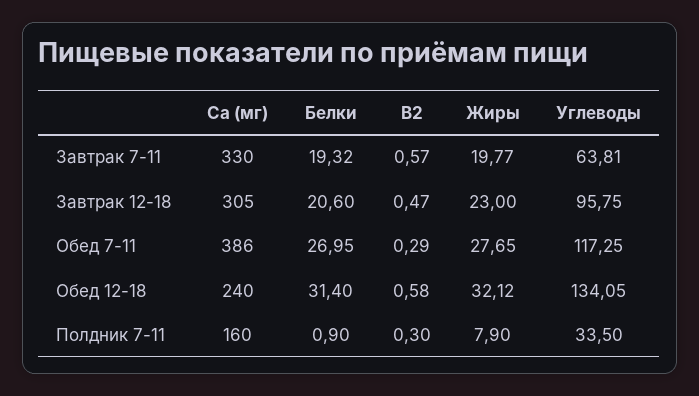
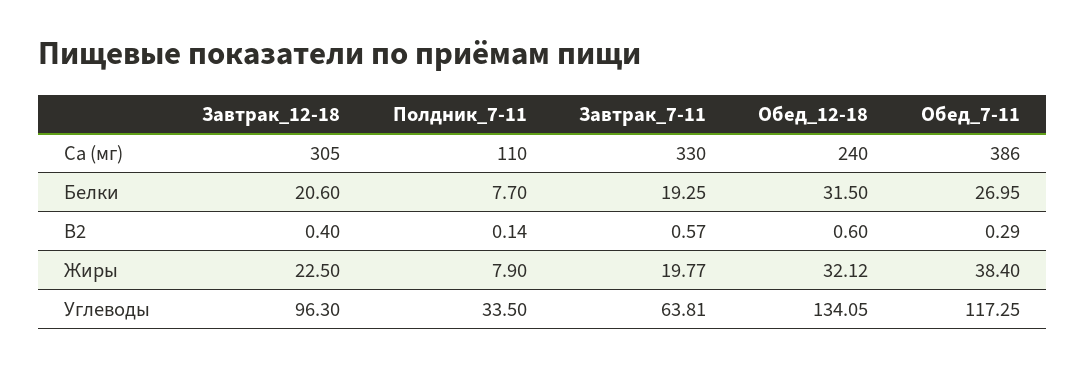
  {
    "Ca (мг)": {
      "Завтрак 7-11": 330,
      "Завтрак 12-18": 305,
      "Обед 7-11": 386,
      "Обед 12-18": 240,
-     "Полдник 7-11": 160
+     "Полдник 7-11": 110
    },
    "Белки": {
-     "Завтрак 7-11": 19.32,
+     "Завтрак 7-11": 19.25,
      "Завтрак 12-18": 20.6,
      "Обед 7-11": 26.95,
-     "Обед 12-18": 31.4,
+     "Обед 12-18": 31.5,
-     "Полдник 7-11": 0.9
+     "Полдник 7-11": 7.7
    },
    "B2": {
      "Завтрак 7-11": 0.57,
-     "Завтрак 12-18": 0.47,
+     "Завтрак 12-18": 0.4,
      "Обед 7-11": 0.29,
-     "Обед 12-18": 0.58,
+     "Обед 12-18": 0.6,
-     "Полдник 7-11": 0.3
+     "Полдник 7-11": 0.14
    },
    "Жиры": {
      "Завтрак 7-11": 19.77,
-     "Завтрак 12-18": 23,
+     "Завтрак 12-18": 22.5,
-     "Обед 7-11": 27.65,
+     "Обед 7-11": 38.4,
      "Обед 12-18": 32.12,
      "Полдник 7-11": 7.9
    },
    "Углеводы": {
      "Завтрак 7-11": 63.81,
-     "Завтрак 12-18": 95.75,
+     "Завтрак 12-18": 96.3,
      "Обед 7-11": 117.25,
      "Обед 12-18": 134.05,
      "Полдник 7-11": 33.5
    }
  }

